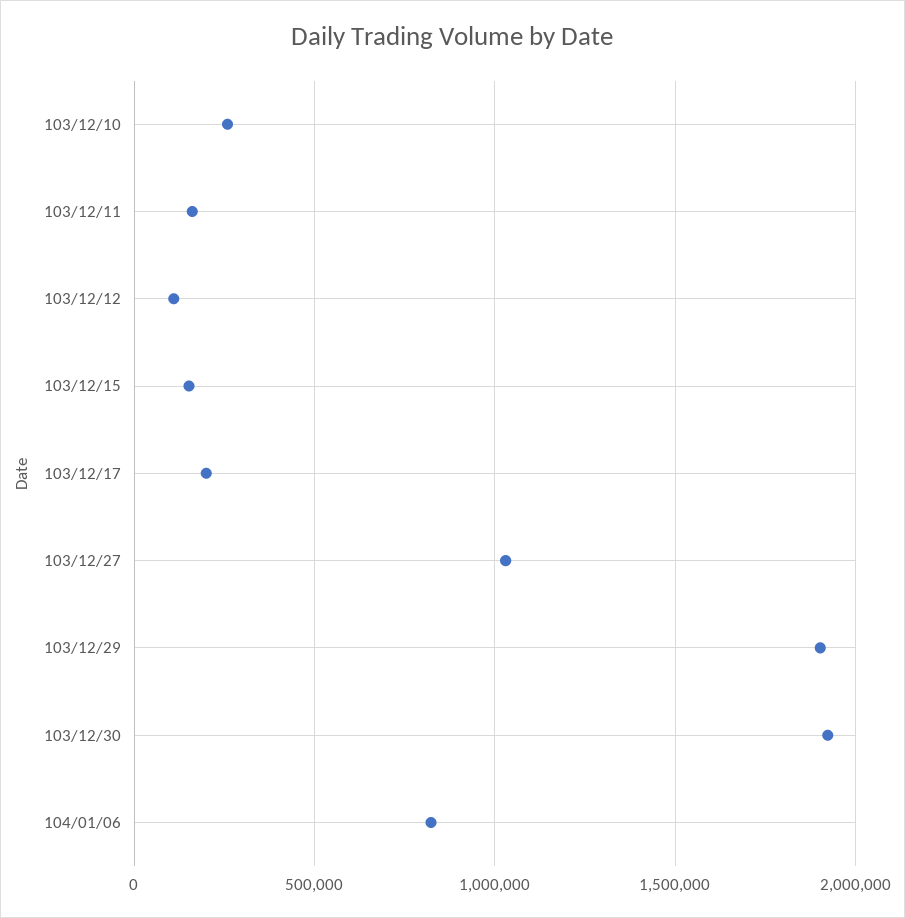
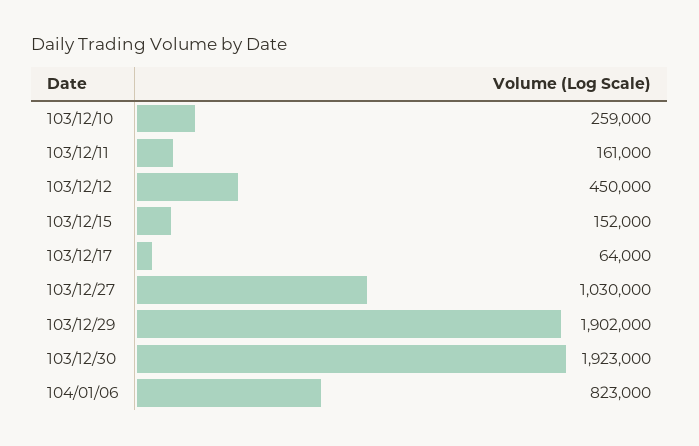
  {
    "103/12/10": 259000,
    "103/12/11": 161000,
-   "103/12/12": 100000,
+   "103/12/12": 450000,
    "103/12/15": 152000,
-   "103/12/17": 200000,
+   "103/12/17": 64000,
    "103/12/27": 1030000,
    "103/12/29": 1902000,
    "103/12/30": 1923000,
    "104/01/06": 823000
  }

